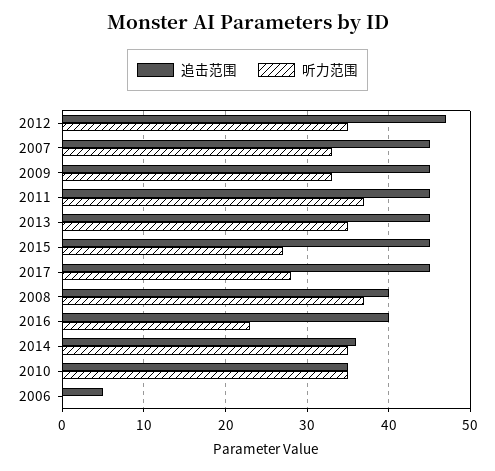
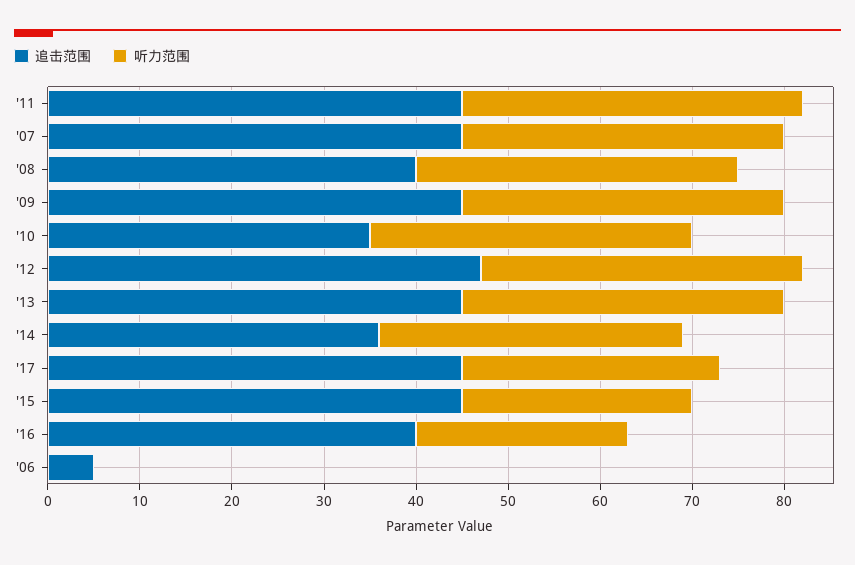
  {
    "追击范围": {
      "2012": 47,
      "2007": 45,
      "2009": 45,
      "2011": 45,
      "2013": 45,
      "2015": 45,
      "2017": 45,
      "2008": 40,
      "2016": 40,
      "2014": 36,
      "2010": 35,
      "2006": 5
    },
    "听力范围": {
      "2012": 35,
-     "2007": 33,
+     "2007": 35,
-     "2009": 33,
+     "2009": 35,
      "2011": 37,
      "2013": 35,
-     "2015": 27,
+     "2015": 25,
      "2017": 28,
-     "2008": 37,
+     "2008": 35,
      "2016": 23,
-     "2014": 35,
+     "2014": 33,
      "2010": 35,
      "2006": 0
    }
  }

